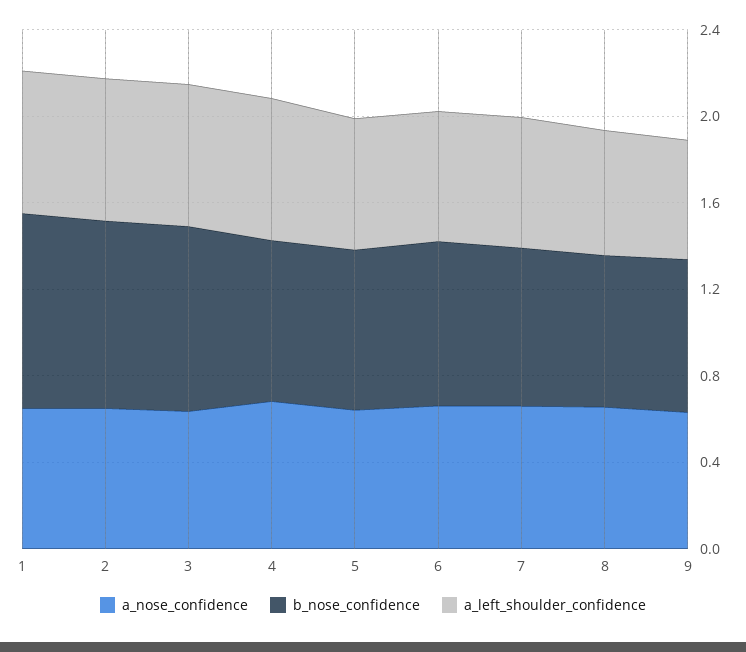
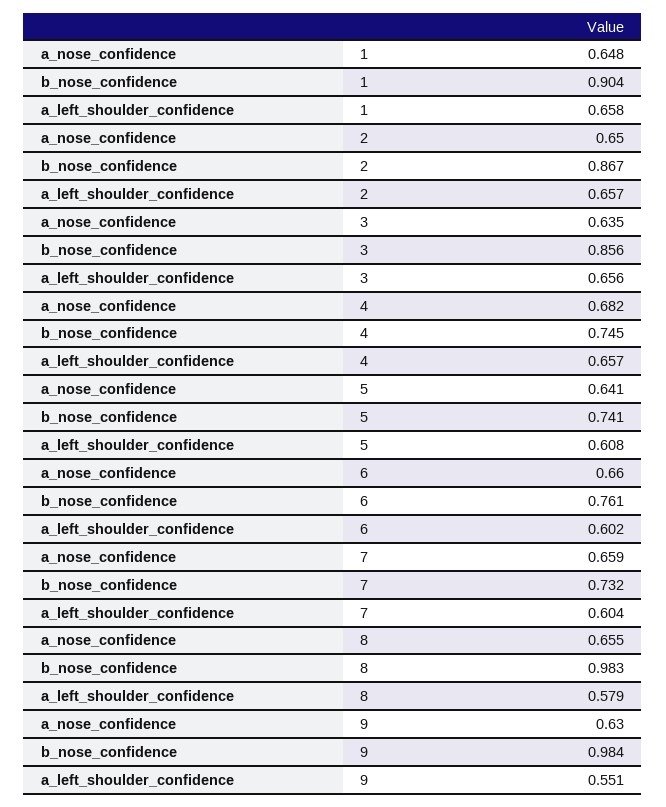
  {
    "a_nose_confidence": {
      "1": 0.648,
      "2": 0.65,
      "3": 0.635,
      "4": 0.682,
      "5": 0.641,
      "6": 0.66,
      "7": 0.659,
      "8": 0.655,
      "9": 0.63
    },
    "b_nose_confidence": {
      "1": 0.904,
      "2": 0.867,
      "3": 0.856,
      "4": 0.745,
      "5": 0.741,
      "6": 0.761,
      "7": 0.732,
-     "8": 0.7,
+     "8": 0.983,
-     "9": 0.7
+     "9": 0.984
    },
    "a_left_shoulder_confidence": {
      "1": 0.658,
      "2": 0.657,
      "3": 0.656,
      "4": 0.657,
      "5": 0.608,
      "6": 0.602,
      "7": 0.604,
      "8": 0.579,
      "9": 0.551
    }
  }

